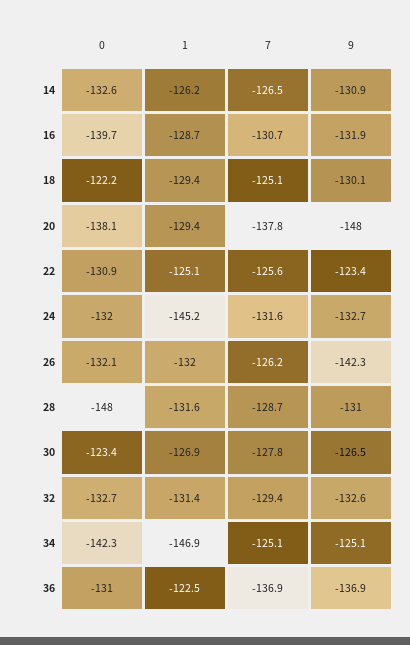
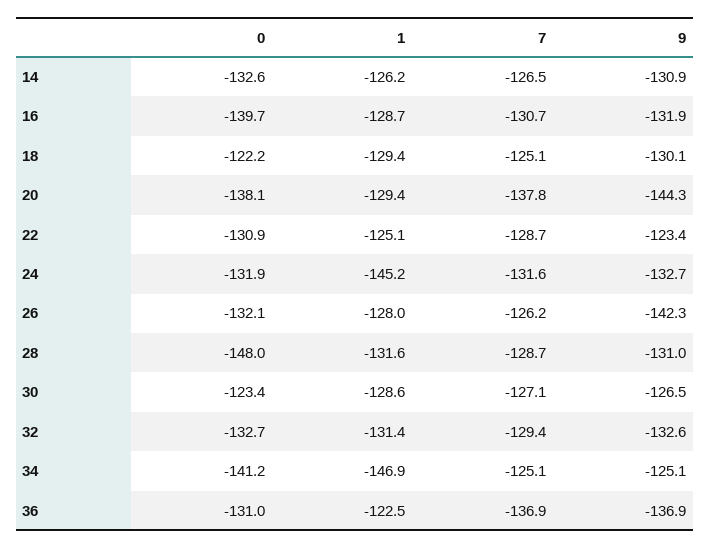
  {
    "0": {
      "14": -132.6,
      "16": -139.7,
      "18": -122.2,
      "20": -138.1,
      "22": -130.9,
-     "24": -132,
+     "24": -131.9,
      "26": -132.1,
      "28": -148,
      "30": -123.4,
      "32": -132.7,
-     "34": -142.3,
+     "34": -141.2,
      "36": -131
    },
    "1": {
      "14": -126.2,
      "16": -128.7,
      "18": -129.4,
      "20": -129.4,
      "22": -125.1,
      "24": -145.2,
-     "26": -132,
+     "26": -128,
      "28": -131.6,
-     "30": -126.9,
+     "30": -128.6,
      "32": -131.4,
      "34": -146.9,
      "36": -122.5
    },
    "7": {
      "14": -126.5,
      "16": -130.7,
      "18": -125.1,
      "20": -137.8,
-     "22": -125.6,
+     "22": -128.7,
      "24": -131.6,
      "26": -126.2,
      "28": -128.7,
-     "30": -127.8,
+     "30": -127.1,
      "32": -129.4,
      "34": -125.1,
      "36": -136.9
    },
    "9": {
      "14": -130.9,
      "16": -131.9,
      "18": -130.1,
-     "20": -148,
+     "20": -144.3,
      "22": -123.4,
      "24": -132.7,
      "26": -142.3,
      "28": -131,
      "30": -126.5,
      "32": -132.6,
      "34": -125.1,
      "36": -136.9
    }
  }

